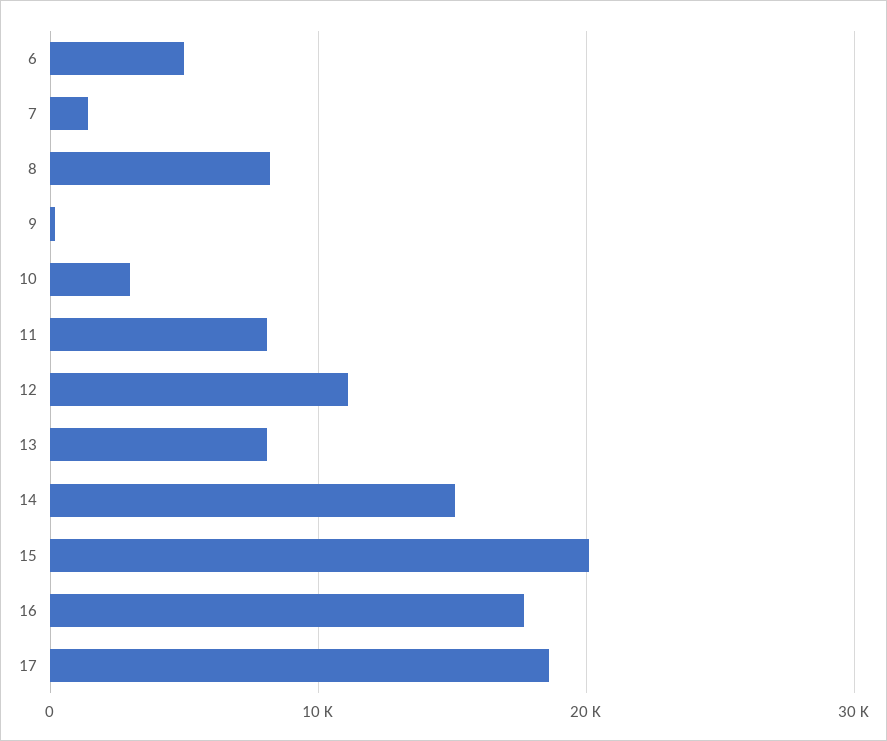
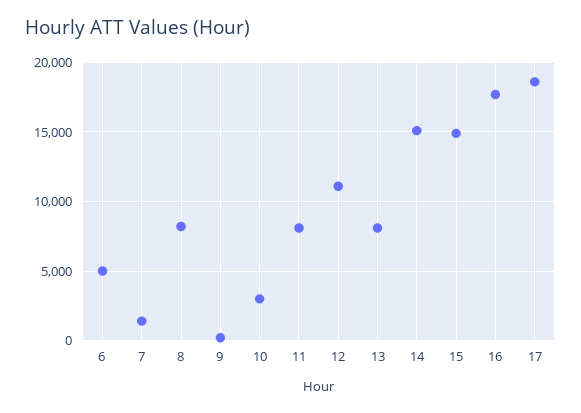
  {
    "6": 5000,
    "7": 1500,
    "8": 8000,
    "9": 0,
    "10": 3000,
    "11": 8000,
    "12": 11000,
    "13": 8000,
    "14": 15000,
-   "15": 20000,
+   "15": 15000,
    "16": 17500,
    "17": 18500
  }

